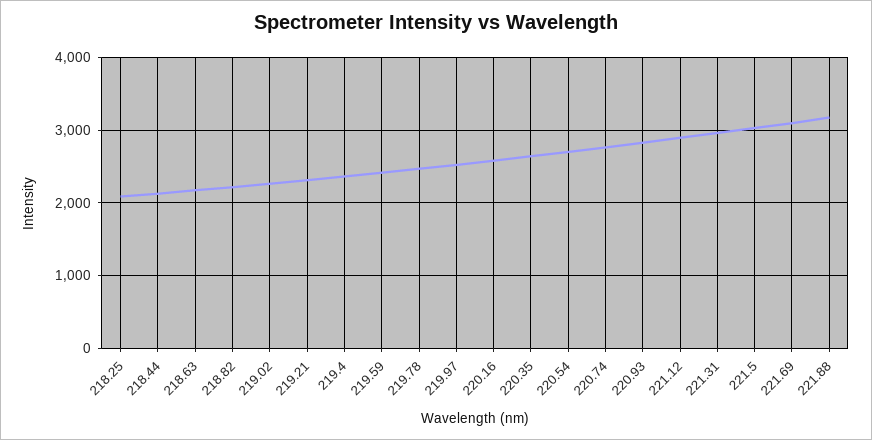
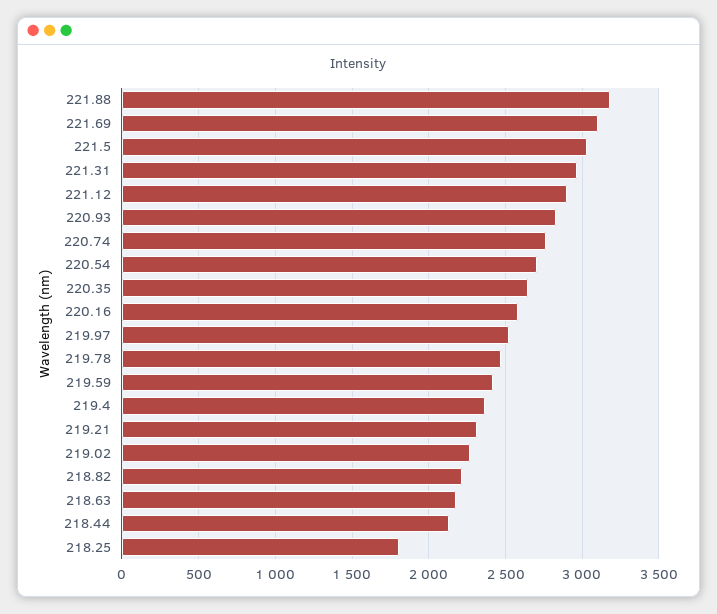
  {
-   "218.25": 2100,
+   "218.25": 1800,
    "218.44": 2150,
    "218.63": 2200,
    "218.82": 2200,
    "219.02": 2250,
    "219.21": 2300,
    "219.4": 2350,
    "219.59": 2400,
    "219.78": 2450,
    "219.97": 2550,
    "220.16": 2600,
    "220.35": 2650,
    "220.54": 2700,
    "220.74": 2750,
    "220.93": 2850,
    "221.12": 2900,
    "221.31": 2950,
    "221.5": 3050,
    "221.69": 3100,
    "221.88": 3200
  }

